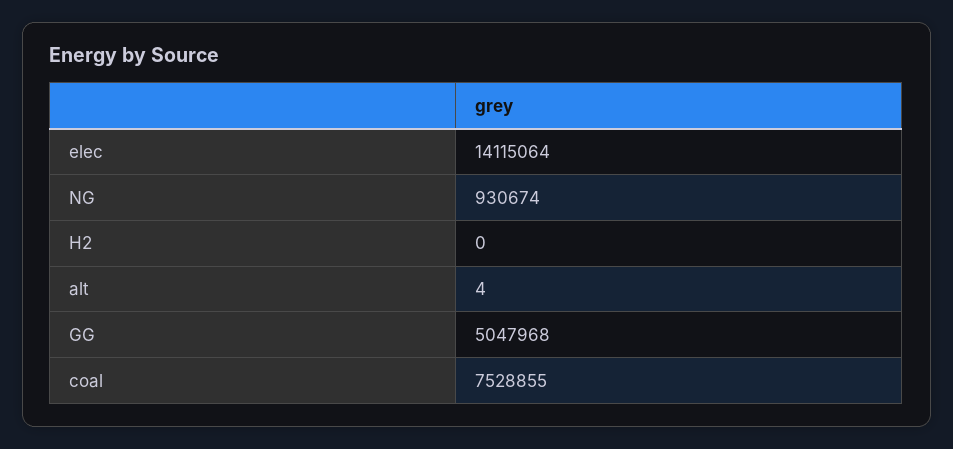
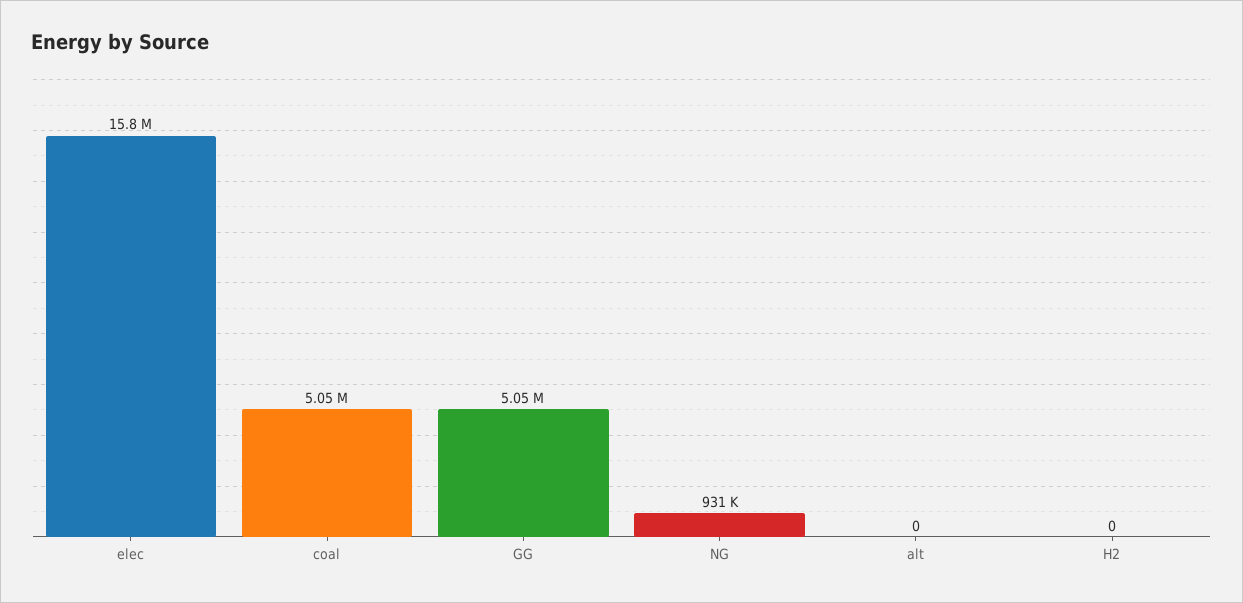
  {
-   "elec": 14115064,
+   "elec": 15800000,
    "NG": 930674,
    "H2": 0,
-   "alt": 4,
+   "alt": 0,
    "GG": 5047968,
-   "coal": 7528855
+   "coal": 5050000
  }

